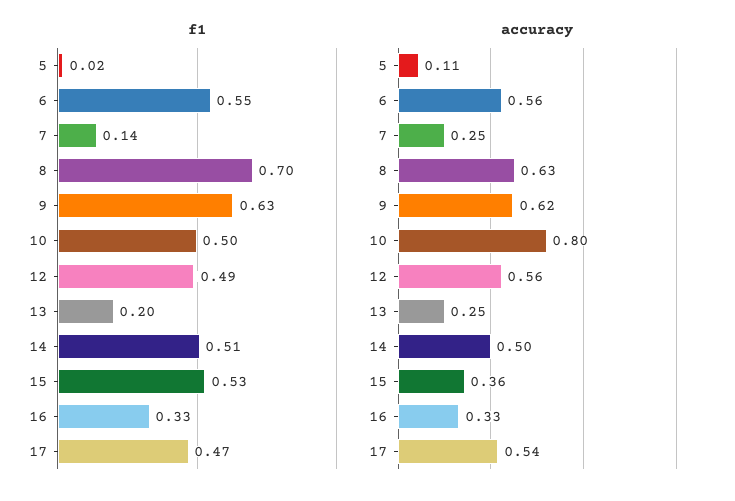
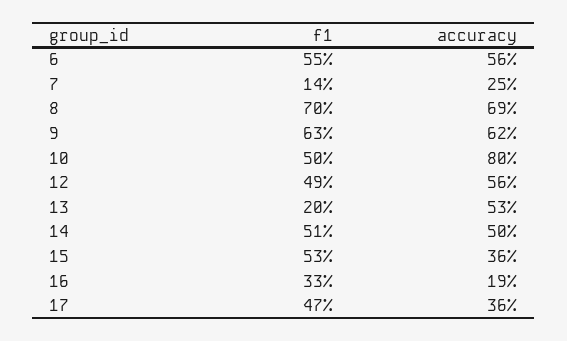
  {
    "f1": {
-     "5": 0.02,
      "6": 0.55,
      "7": 0.14,
      "8": 0.7,
      "9": 0.63,
      "10": 0.5,
      "12": 0.49,
      "13": 0.2,
      "14": 0.51,
      "15": 0.53,
      "16": 0.33,
      "17": 0.47
    },
    "accuracy": {
-     "5": 0.11,
      "6": 0.56,
      "7": 0.25,
-     "8": 0.63,
+     "8": 0.69,
      "9": 0.62,
      "10": 0.8,
      "12": 0.56,
-     "13": 0.25,
+     "13": 0.53,
      "14": 0.5,
      "15": 0.36,
-     "16": 0.33,
+     "16": 0.19,
-     "17": 0.54
+     "17": 0.36
    }
  }

